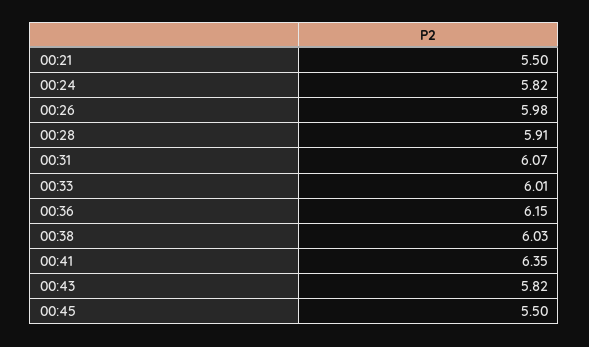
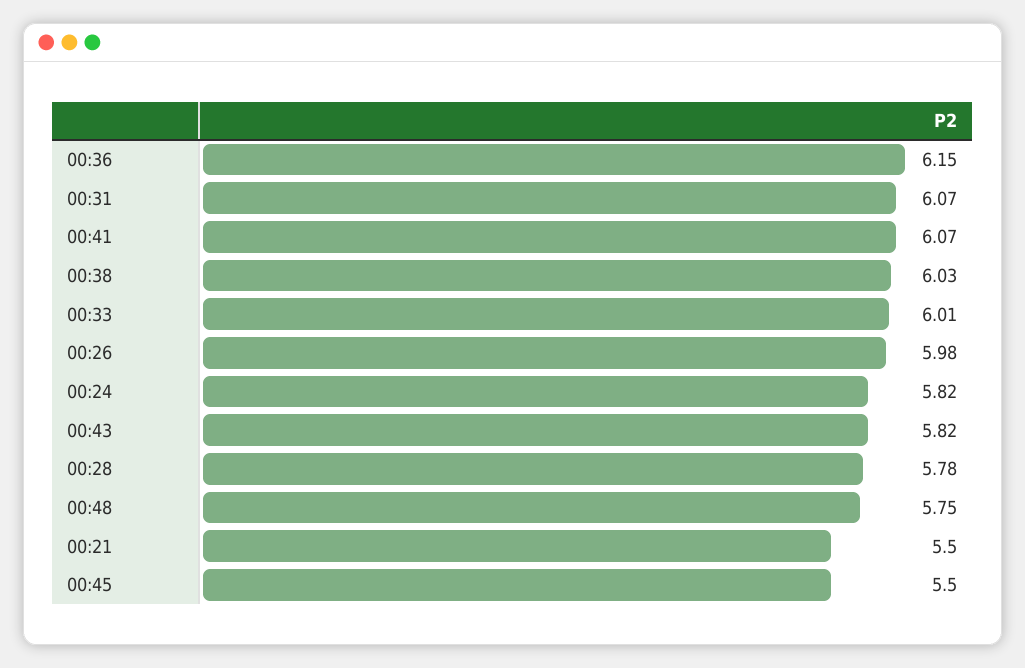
  {
    "00:21": 5.5,
    "00:24": 5.82,
    "00:26": 5.98,
-   "00:28": 5.91,
+   "00:28": 5.78,
    "00:31": 6.07,
    "00:33": 6.01,
    "00:36": 6.15,
    "00:38": 6.03,
-   "00:41": 6.35,
+   "00:41": 6.07,
    "00:43": 5.82,
-   "00:45": 5.5
+   "00:45": 5.5,
+   "00:48": 5.75
  }

